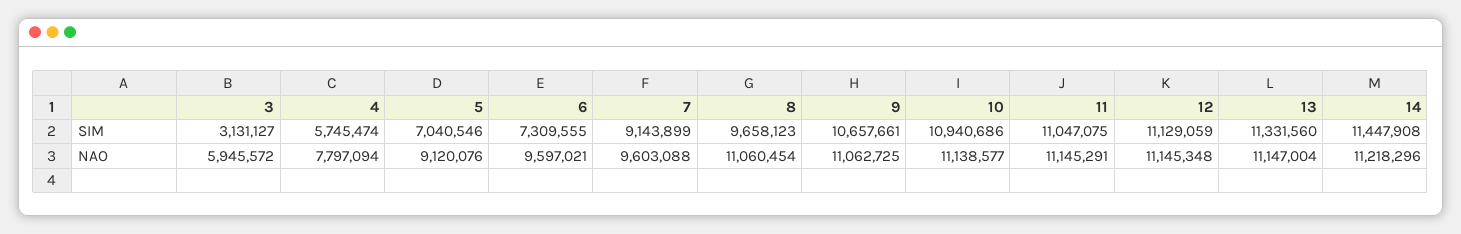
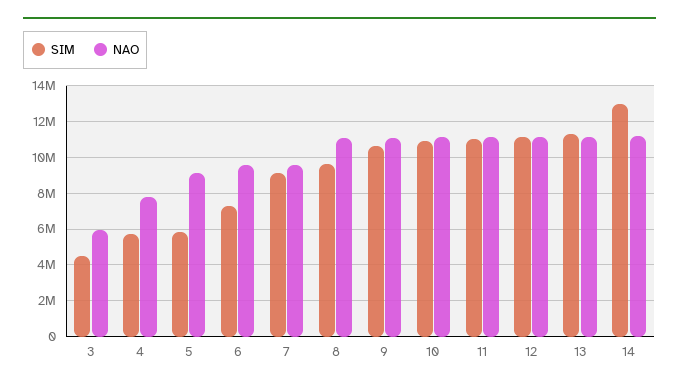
  {
    "SIM": {
-     "3": 3131127,
+     "3": 4500000,
      "4": 5745474,
-     "5": 7040546,
+     "5": 6000000,
      "6": 7309555,
      "7": 9143899,
      "8": 9658123,
      "9": 10657661,
      "10": 10940686,
      "11": 11047075,
      "12": 11129059,
      "13": 11331560,
-     "14": 11447908
+     "14": 13000000
    },
    "NAO": {
      "3": 5945572,
      "4": 7797094,
      "5": 9120076,
      "6": 9597021,
      "7": 9603088,
      "8": 11060454,
      "9": 11062725,
      "10": 11138577,
      "11": 11145291,
      "12": 11145348,
      "13": 11147004,
      "14": 11218296
    }
  }

